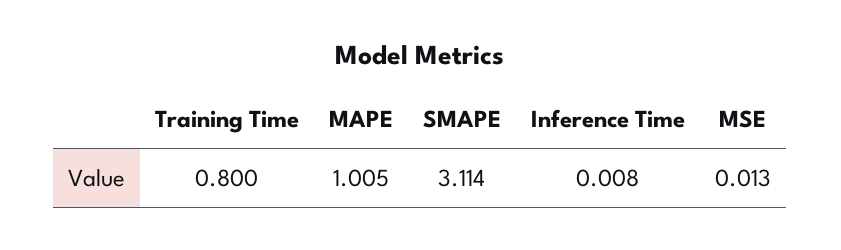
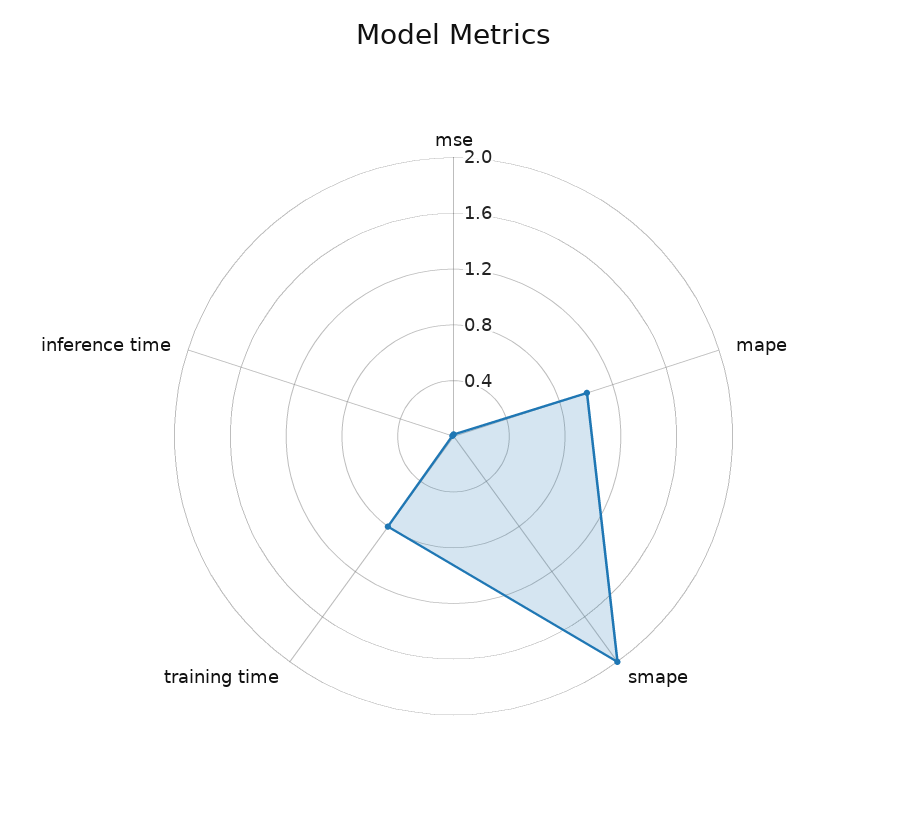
  {
    "Training Time": 0.8,
    "MAPE": 1.005,
-   "SMAPE": 3.114,
+   "SMAPE": 2,
    "Inference Time": 0.008,
    "MSE": 0.013
  }

